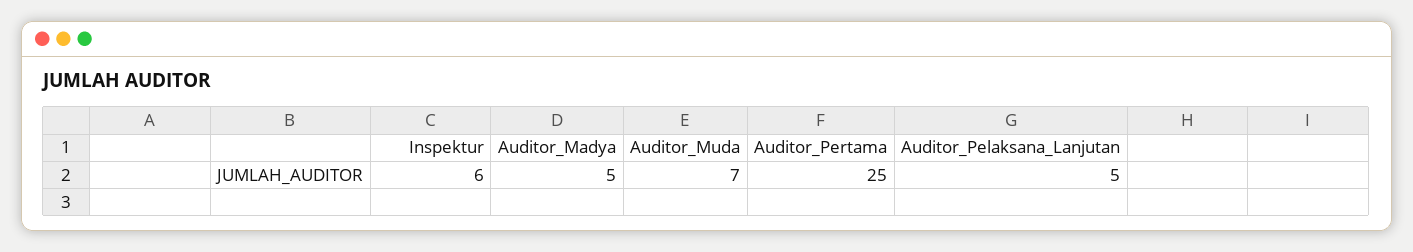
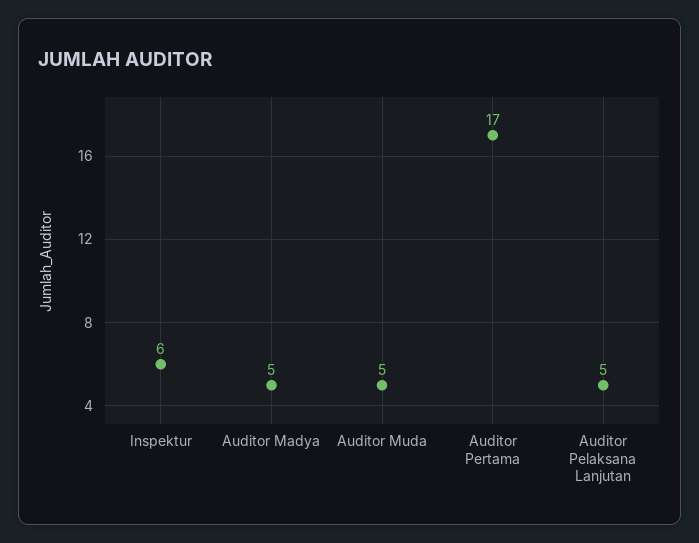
  {
    "Inspektur": 6,
    "Auditor_Madya": 5,
-   "Auditor_Muda": 7,
+   "Auditor_Muda": 5,
-   "Auditor_Pertama": 25,
+   "Auditor_Pertama": 17,
    "Auditor_Pelaksana_Lanjutan": 5
  }

